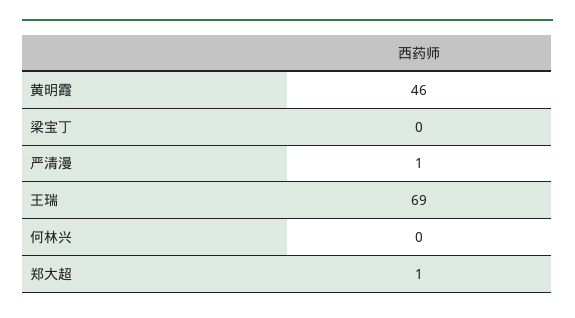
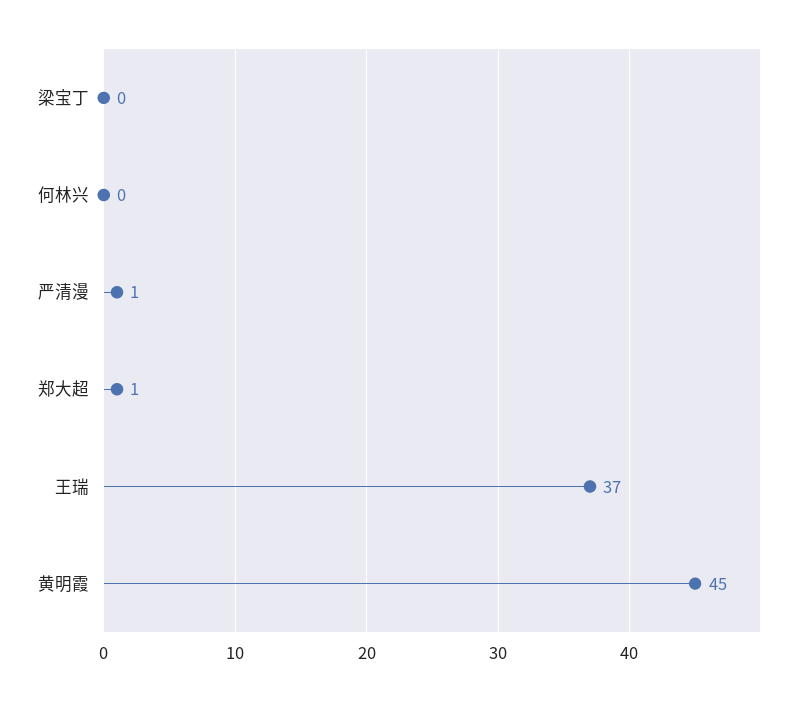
  {
-   "黄明霞": 46,
+   "黄明霞": 45,
    "梁宝丁": 0,
    "严清漫": 1,
-   "王瑞": 69,
+   "王瑞": 37,
    "何林兴": 0,
    "郑大超": 1
  }

